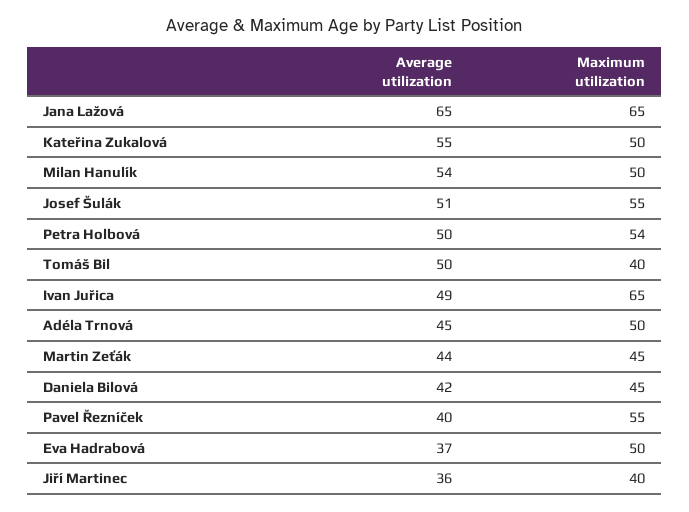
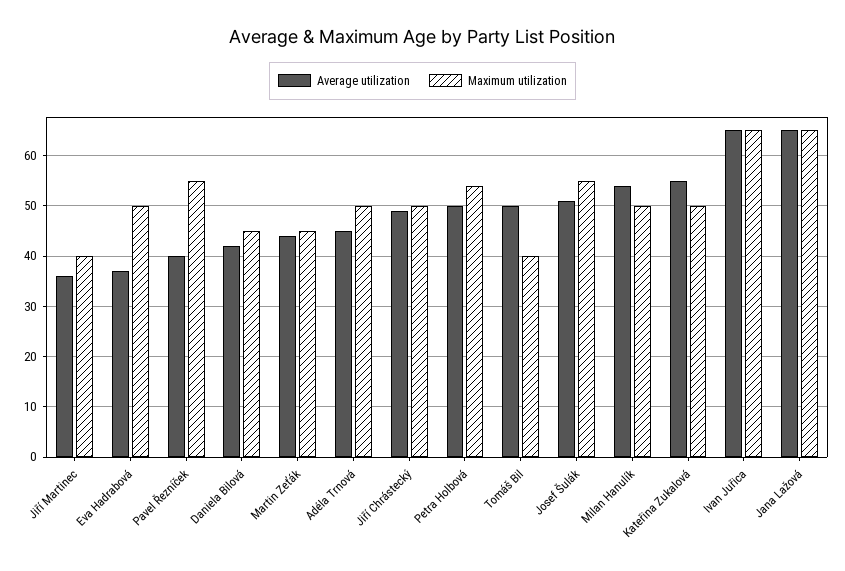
  {
    "Average utilization": {
      "Jana Lažová": 65,
      "Kateřina Zukalová": 55,
      "Milan Hanulík": 54,
      "Josef Šulák": 51,
      "Petra Holbová": 50,
      "Tomáš Bil": 50,
-     "Ivan Juřica": 49,
+     "Ivan Juřica": 65,
      "Adéla Trnová": 45,
      "Martin Zeťák": 44,
      "Daniela Bilová": 42,
      "Pavel Řezníček": 40,
      "Eva Hadrabová": 37,
-     "Jiří Martinec": 36
+     "Jiří Martinec": 36,
+     "Jiří Chrástecký": 50
    },
    "Maximum utilization": {
      "Jana Lažová": 65,
      "Kateřina Zukalová": 50,
      "Milan Hanulík": 50,
      "Josef Šulák": 55,
      "Petra Holbová": 54,
      "Tomáš Bil": 40,
      "Ivan Juřica": 65,
      "Adéla Trnová": 50,
      "Martin Zeťák": 45,
      "Daniela Bilová": 45,
      "Pavel Řezníček": 55,
      "Eva Hadrabová": 50,
-     "Jiří Martinec": 40
+     "Jiří Martinec": 40,
+     "Jiří Chrástecký": 50
    }
  }

